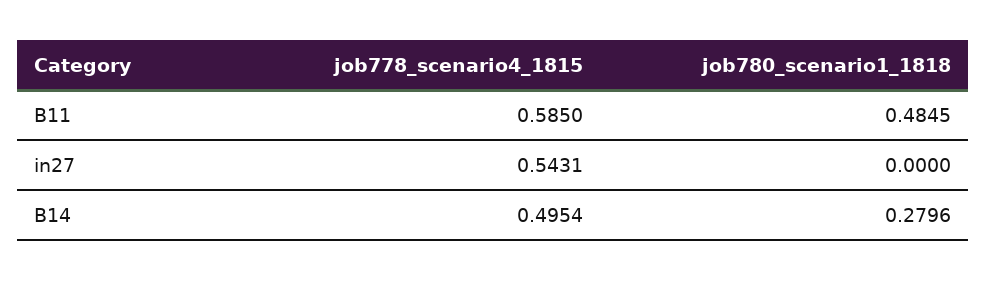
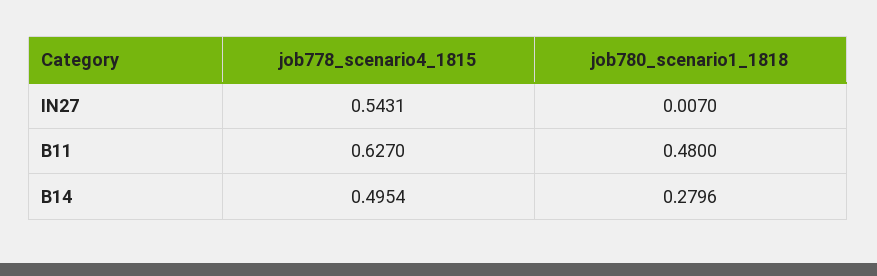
  {
    "job778_scenario4_1815": {
-     "B11": 0.585,
+     "B11": 0.627,
      "in27": 0.5431,
      "B14": 0.4954
    },
    "job780_scenario1_1818": {
-     "B11": 0.4845,
+     "B11": 0.48,
-     "in27": 0,
+     "in27": 0.007,
      "B14": 0.2796
    }
  }

